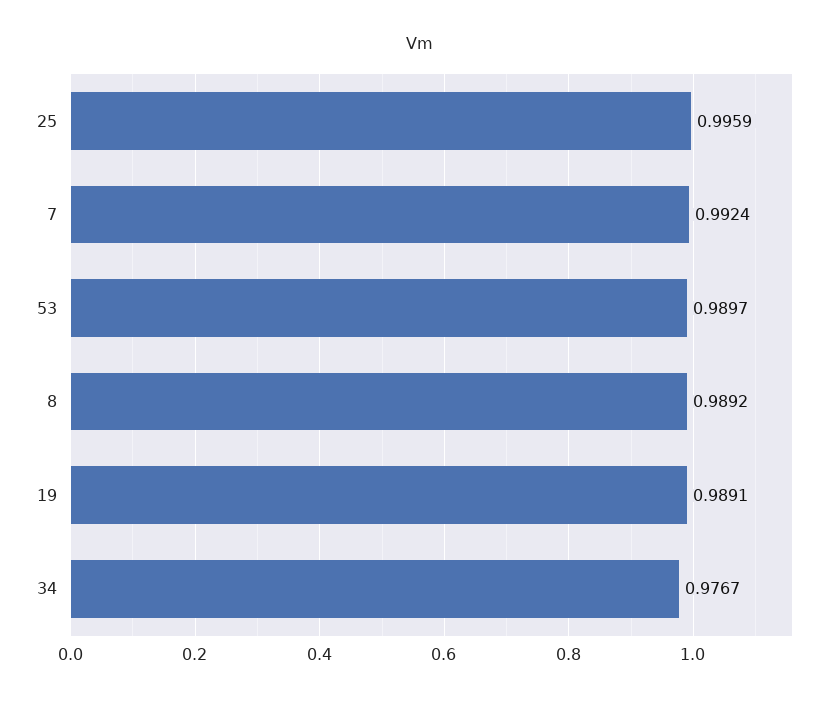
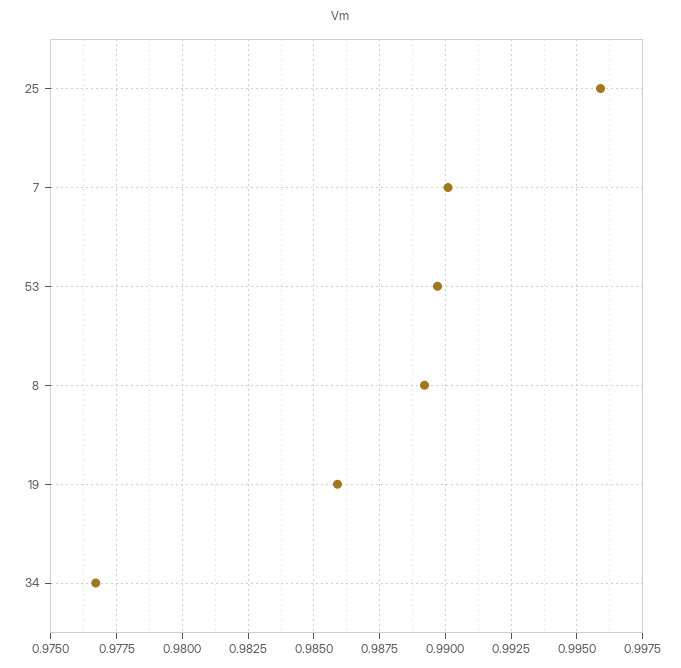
  {
    "25": 0.9959,
-   "7": 0.9924,
+   "7": 0.99,
    "53": 0.9897,
    "8": 0.9892,
-   "19": 0.9891,
+   "19": 0.986,
    "34": 0.9767
  }

